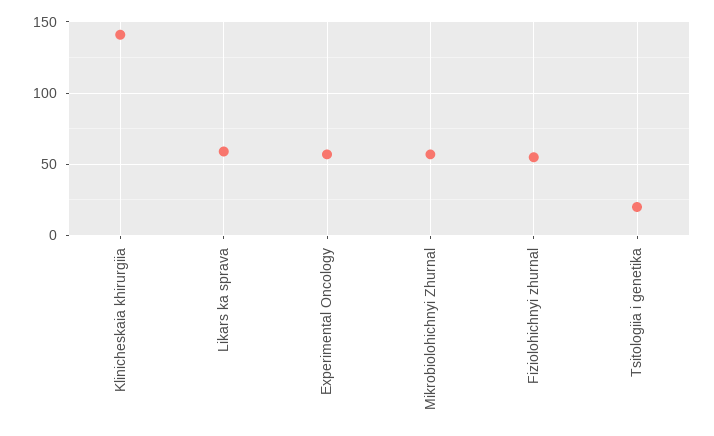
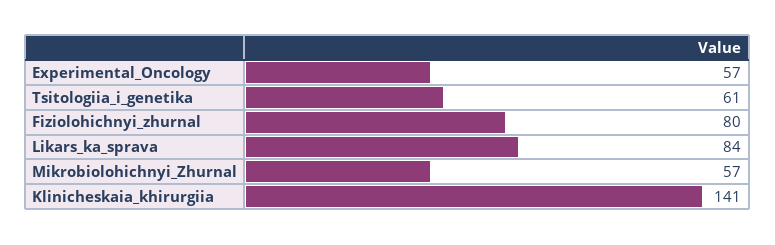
  {
    "Klinicheskaia khirurgiia": 141,
-   "Likars ka sprava": 60,
+   "Likars ka sprava": 84,
    "Experimental Oncology": 57,
    "Mikrobiolohichnyi Zhurnal": 57,
-   "Fiziolohichnyi zhurnal": 55,
+   "Fiziolohichnyi zhurnal": 80,
-   "Tsitologiia i genetika": 20
+   "Tsitologiia i genetika": 61
  }

